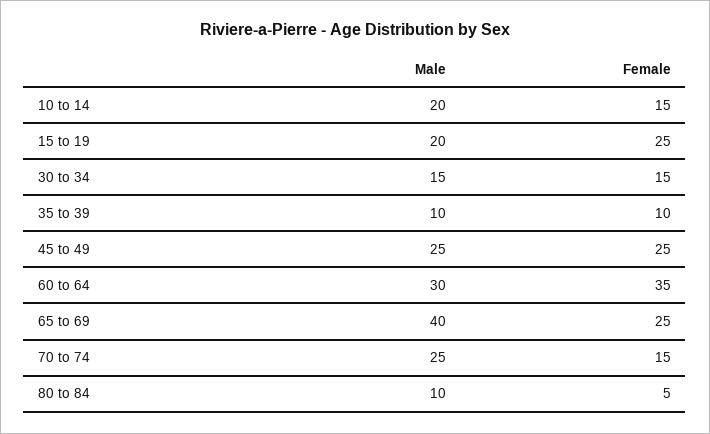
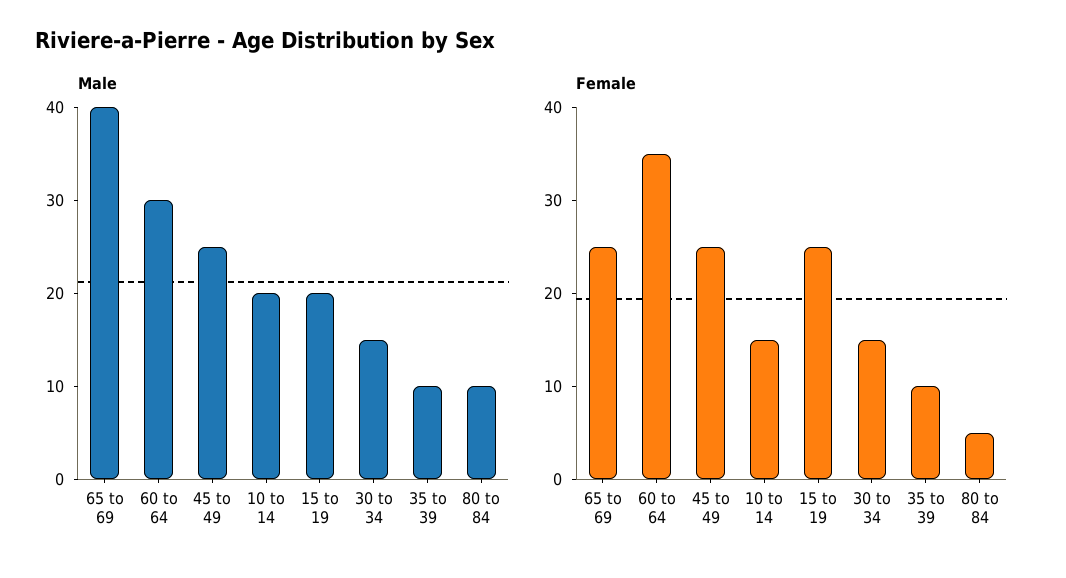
  {
    "Male": {
      "10 to 14": 20,
      "15 to 19": 20,
      "30 to 34": 15,
      "35 to 39": 10,
      "45 to 49": 25,
      "60 to 64": 30,
      "65 to 69": 40,
-     "70 to 74": 25,
      "80 to 84": 10
    },
    "Female": {
      "10 to 14": 15,
      "15 to 19": 25,
      "30 to 34": 15,
      "35 to 39": 10,
      "45 to 49": 25,
      "60 to 64": 35,
      "65 to 69": 25,
-     "70 to 74": 15,
      "80 to 84": 5
    }
  }

